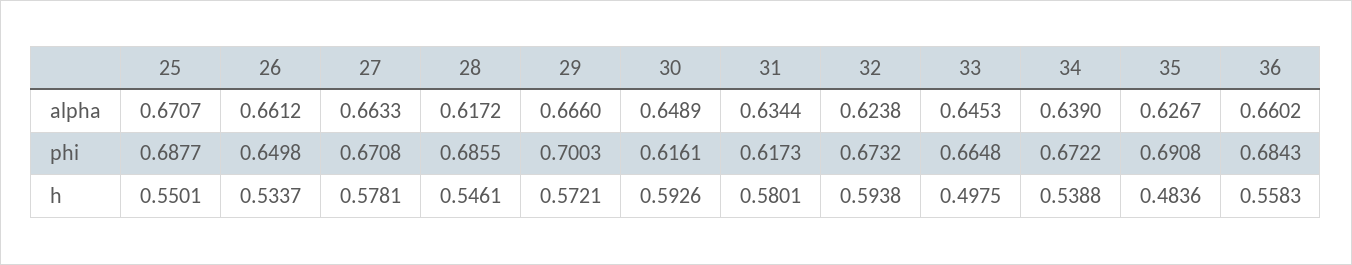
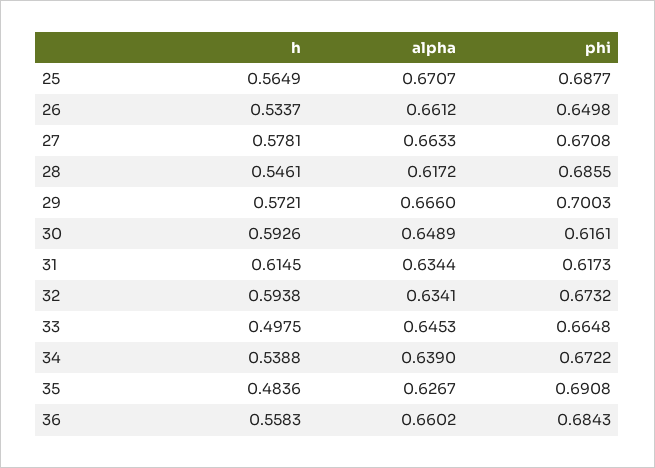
  {
    "25": {
      "alpha": 0.6707,
      "phi": 0.6877,
-     "h": 0.5501
+     "h": 0.5649
    },
    "26": {
      "alpha": 0.6612,
      "phi": 0.6498,
      "h": 0.5337
    },
    "27": {
      "alpha": 0.6633,
      "phi": 0.6708,
      "h": 0.5781
    },
    "28": {
      "alpha": 0.6172,
      "phi": 0.6855,
      "h": 0.5461
    },
    "29": {
      "alpha": 0.666,
      "phi": 0.7003,
      "h": 0.5721
    },
    "30": {
      "alpha": 0.6489,
      "phi": 0.6161,
      "h": 0.5926
    },
    "31": {
      "alpha": 0.6344,
      "phi": 0.6173,
-     "h": 0.5801
+     "h": 0.6145
    },
    "32": {
-     "alpha": 0.6238,
+     "alpha": 0.6341,
      "phi": 0.6732,
      "h": 0.5938
    },
    "33": {
      "alpha": 0.6453,
      "phi": 0.6648,
      "h": 0.4975
    },
    "34": {
      "alpha": 0.639,
      "phi": 0.6722,
      "h": 0.5388
    },
    "35": {
      "alpha": 0.6267,
      "phi": 0.6908,
      "h": 0.4836
    },
    "36": {
      "alpha": 0.6602,
      "phi": 0.6843,
      "h": 0.5583
    }
  }

